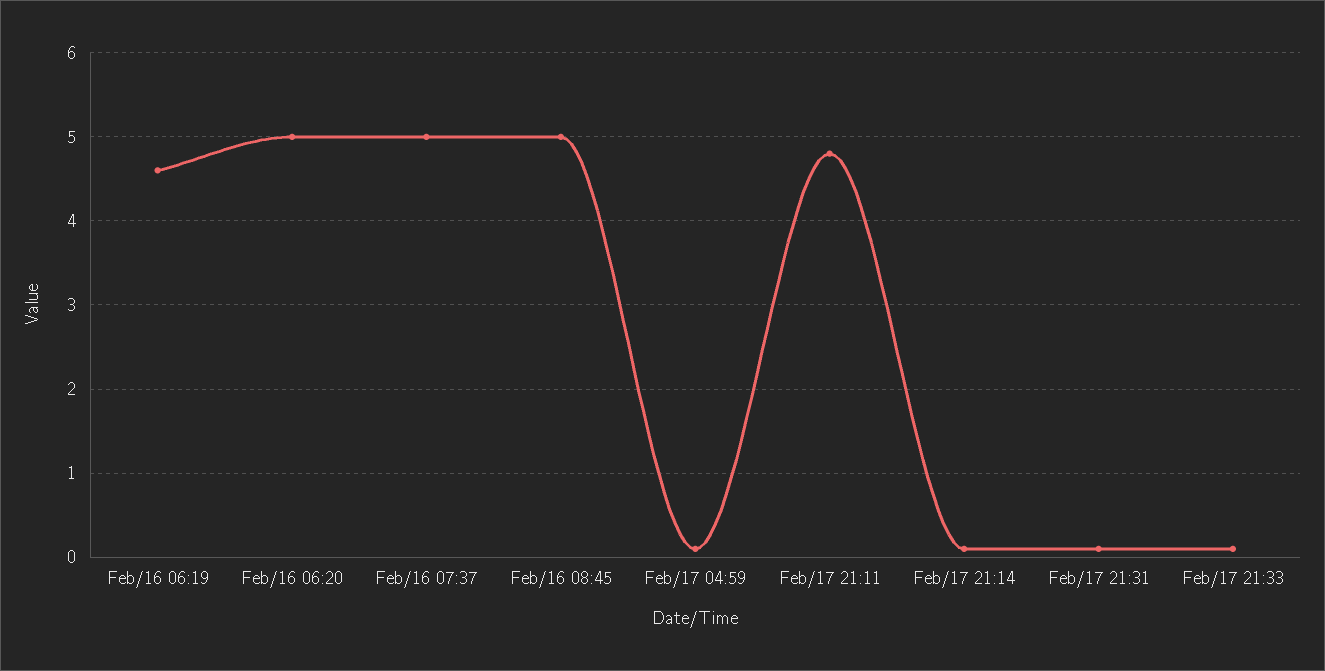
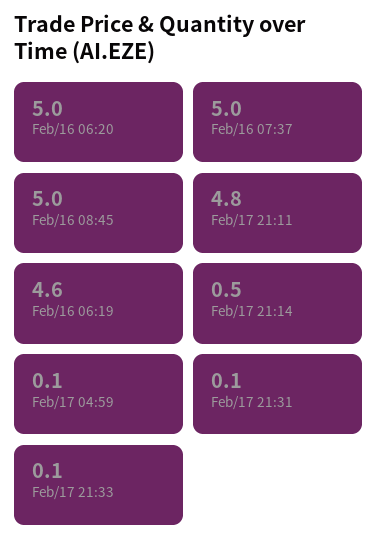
  {
    "Feb/16 06:19": 4.6,
    "Feb/16 06:20": 5,
    "Feb/16 07:37": 5,
    "Feb/16 08:45": 5,
    "Feb/17 04:59": 0.1,
    "Feb/17 21:11": 4.8,
-   "Feb/17 21:14": 0.1,
+   "Feb/17 21:14": 0.5,
    "Feb/17 21:31": 0.1,
    "Feb/17 21:33": 0.1
  }

